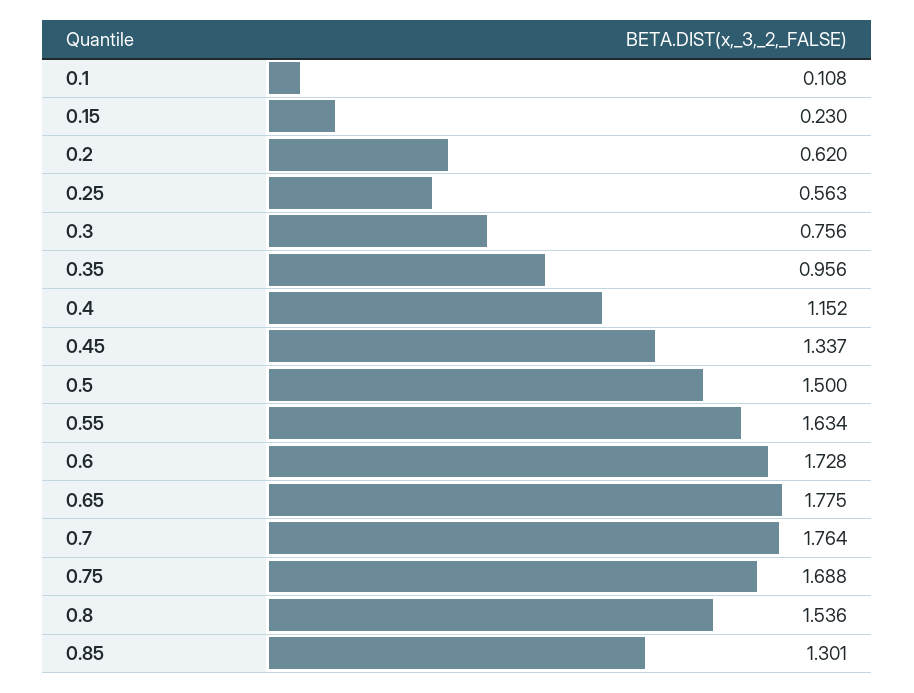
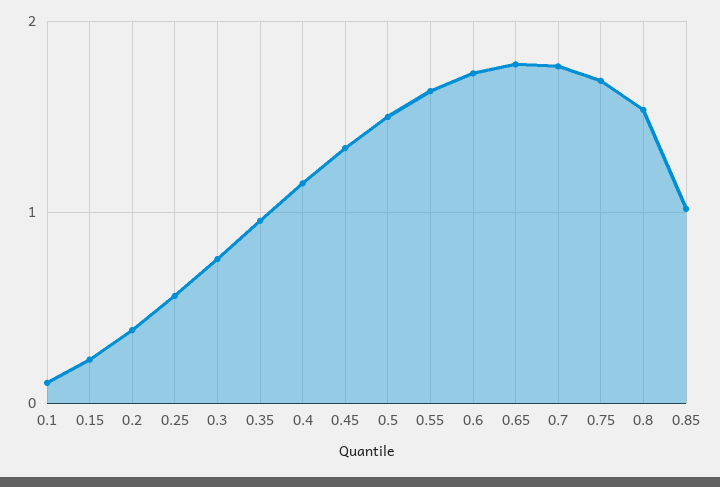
  {
    "0.1": 0.108,
    "0.15": 0.23,
-   "0.2": 0.62,
+   "0.2": 0.4,
    "0.25": 0.563,
    "0.3": 0.756,
    "0.35": 0.956,
    "0.4": 1.152,
    "0.45": 1.337,
    "0.5": 1.5,
    "0.55": 1.634,
    "0.6": 1.728,
    "0.65": 1.775,
    "0.7": 1.764,
    "0.75": 1.688,
    "0.8": 1.536,
-   "0.85": 1.301
+   "0.85": 1
  }

